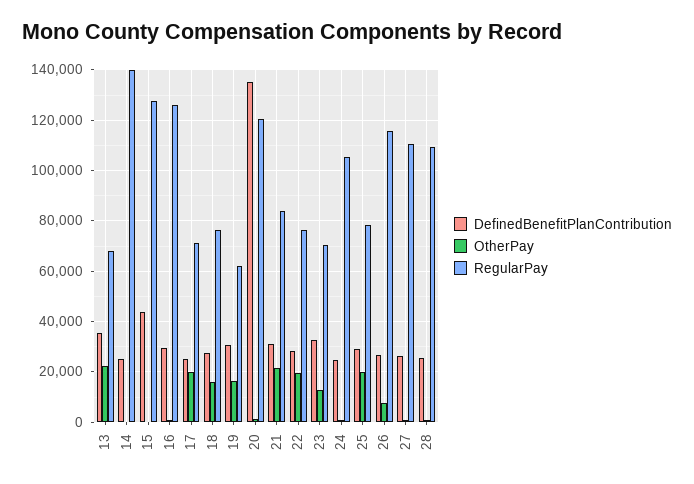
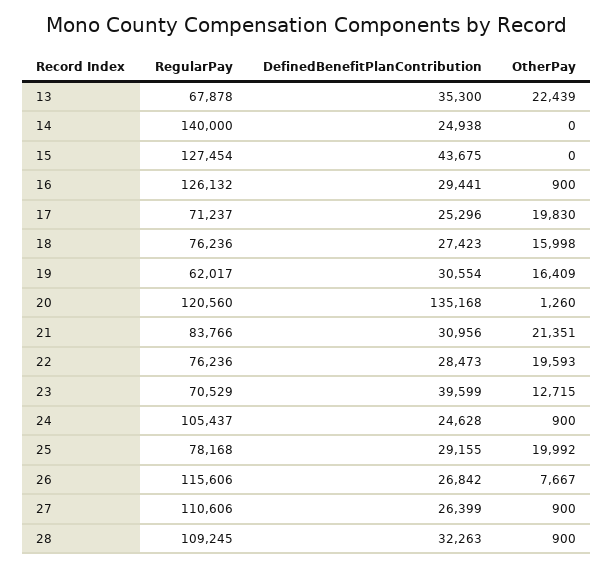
  {
    "DefinedBenefitPlanContribution": {
      "13": 35300,
      "14": 24938,
      "15": 43675,
      "16": 29441,
      "17": 25296,
      "18": 27423,
      "19": 30554,
      "20": 135168,
      "21": 30956,
      "22": 28473,
-     "23": 32500,
+     "23": 39599,
      "24": 24628,
      "25": 29155,
      "26": 26842,
      "27": 26399,
-     "28": 25000
+     "28": 32263
    },
    "OtherPay": {
      "13": 22439,
      "14": 0,
      "15": 0,
      "16": 900,
      "17": 19830,
      "18": 15998,
      "19": 16409,
      "20": 1260,
      "21": 21351,
      "22": 19593,
      "23": 12715,
      "24": 900,
      "25": 19992,
      "26": 7667,
      "27": 900,
      "28": 900
    },
    "RegularPay": {
      "13": 67878,
      "14": 140000,
      "15": 127454,
      "16": 126132,
      "17": 71237,
      "18": 76236,
      "19": 62017,
      "20": 120560,
      "21": 83766,
      "22": 76236,
      "23": 70529,
      "24": 105437,
      "25": 78168,
      "26": 115606,
      "27": 110606,
      "28": 109245
    }
  }

